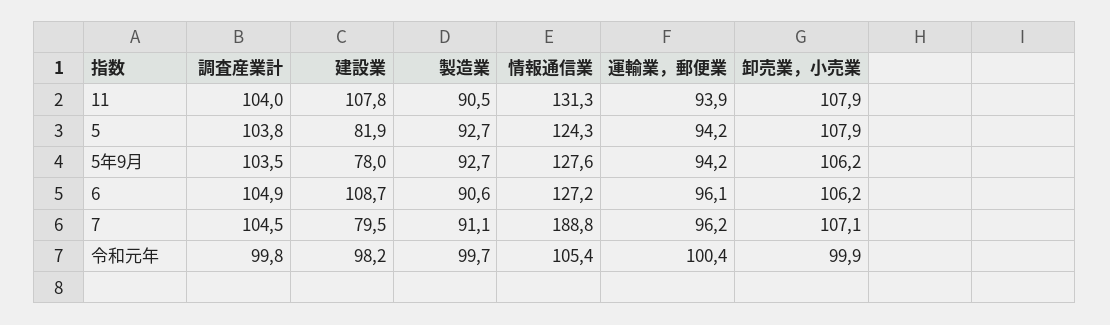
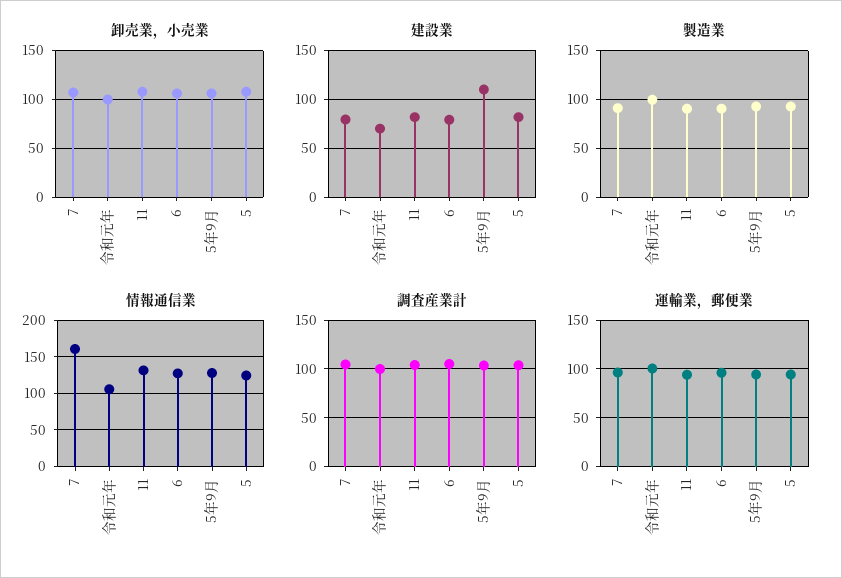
  {
    "調査産業計": {
      "11": 104,
      "5": 103.8,
      "5年9月": 103.5,
      "6": 104.9,
      "7": 104.5,
      "令和元年": 99.8
    },
    "建設業": {
-     "11": 107.8,
+     "11": 80,
      "5": 81.9,
-     "5年9月": 78,
+     "5年9月": 110,
-     "6": 108.7,
+     "6": 80,
      "7": 79.5,
-     "令和元年": 98.2
+     "令和元年": 70
    },
    "製造業": {
      "11": 90.5,
      "5": 92.7,
      "5年9月": 92.7,
      "6": 90.6,
      "7": 91.1,
      "令和元年": 99.7
    },
    "情報通信業": {
      "11": 131.3,
      "5": 124.3,
      "5年9月": 127.6,
      "6": 127.2,
-     "7": 188.8,
+     "7": 160,
      "令和元年": 105.4
    },
    "運輸業，郵便業": {
      "11": 93.9,
      "5": 94.2,
      "5年9月": 94.2,
      "6": 96.1,
      "7": 96.2,
      "令和元年": 100.4
    },
    "卸売業，小売業": {
      "11": 107.9,
      "5": 107.9,
      "5年9月": 106.2,
      "6": 106.2,
      "7": 107.1,
      "令和元年": 99.9
    }
  }

